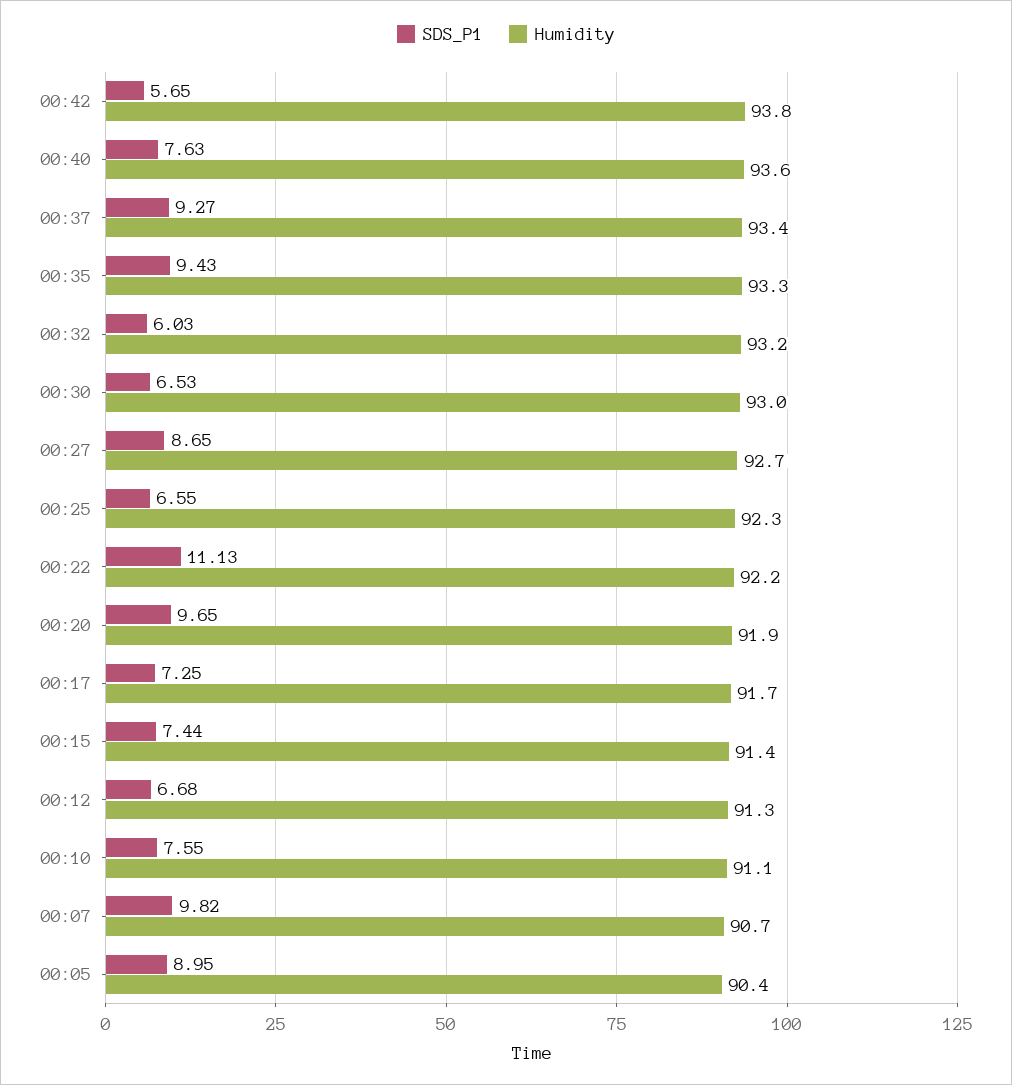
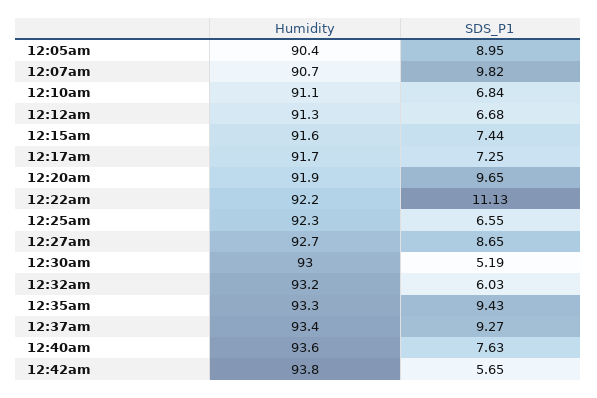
  {
    "SDS_P1": {
      "00:42": 5.65,
      "00:40": 7.63,
      "00:37": 9.27,
      "00:35": 9.43,
      "00:32": 6.03,
-     "00:30": 6.53,
+     "00:30": 5.19,
      "00:27": 8.65,
      "00:25": 6.55,
      "00:22": 11.13,
      "00:20": 9.65,
      "00:17": 7.25,
      "00:15": 7.44,
      "00:12": 6.68,
-     "00:10": 7.55,
+     "00:10": 6.84,
      "00:07": 9.82,
      "00:05": 8.95
    },
    "Humidity": {
      "00:42": 93.8,
      "00:40": 93.6,
      "00:37": 93.4,
      "00:35": 93.3,
      "00:32": 93.2,
      "00:30": 93,
      "00:27": 92.7,
      "00:25": 92.3,
      "00:22": 92.2,
      "00:20": 91.9,
      "00:17": 91.7,
-     "00:15": 91.4,
+     "00:15": 91.6,
      "00:12": 91.3,
      "00:10": 91.1,
      "00:07": 90.7,
      "00:05": 90.4
    }
  }

